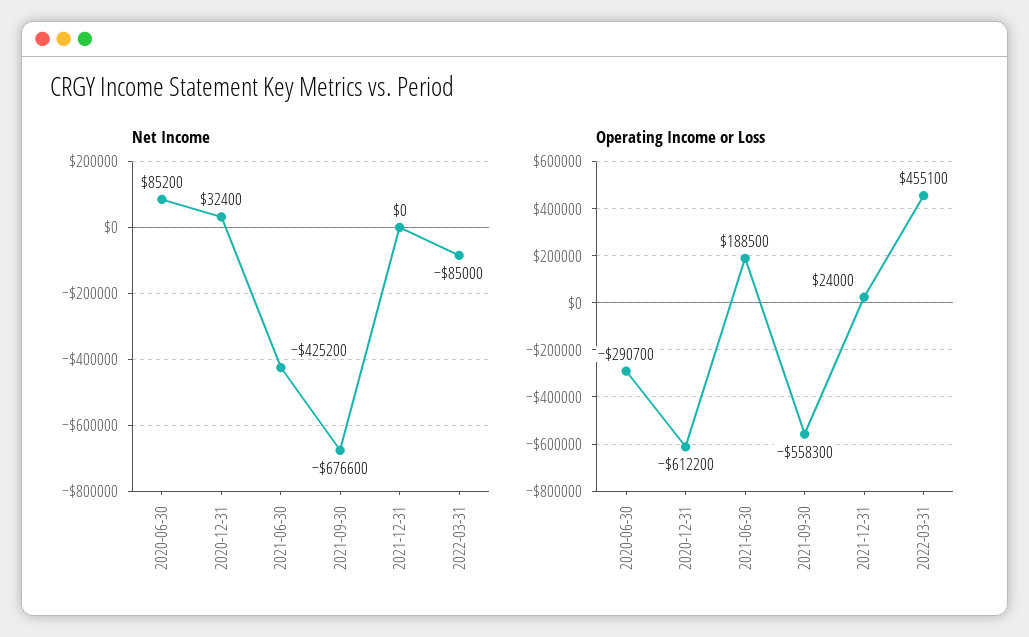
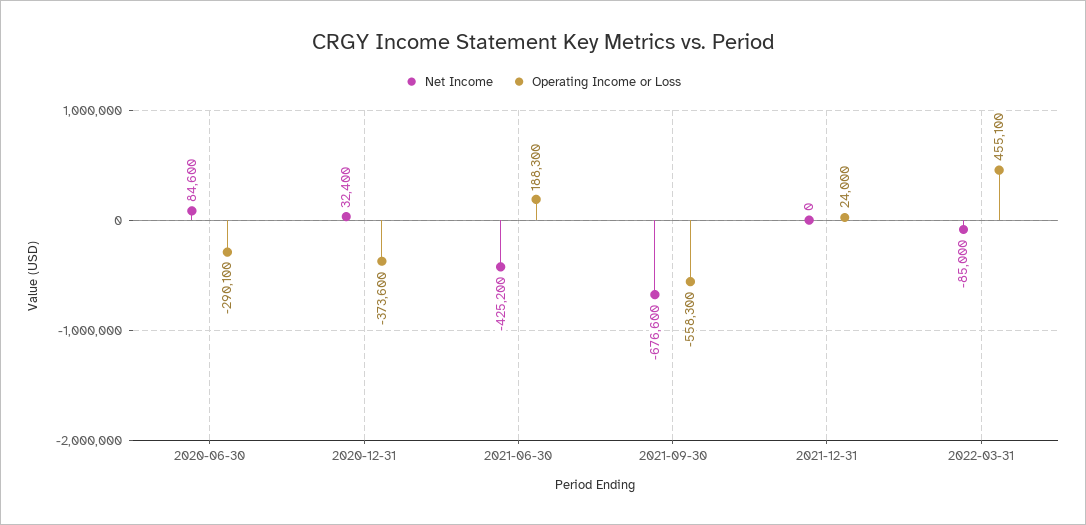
  {
    "Net Income": {
-     "2020-06-30": 85200,
+     "2020-06-30": 84600,
      "2020-12-31": 32400,
      "2021-06-30": -425200,
      "2021-09-30": -676600,
      "2021-12-31": 0,
      "2022-03-31": -85000
    },
    "Operating Income or Loss": {
-     "2020-06-30": -290700,
+     "2020-06-30": -290100,
-     "2020-12-31": -612200,
+     "2020-12-31": -373600,
-     "2021-06-30": 188500,
+     "2021-06-30": 188300,
      "2021-09-30": -558300,
      "2021-12-31": 24000,
      "2022-03-31": 455100
    }
  }

